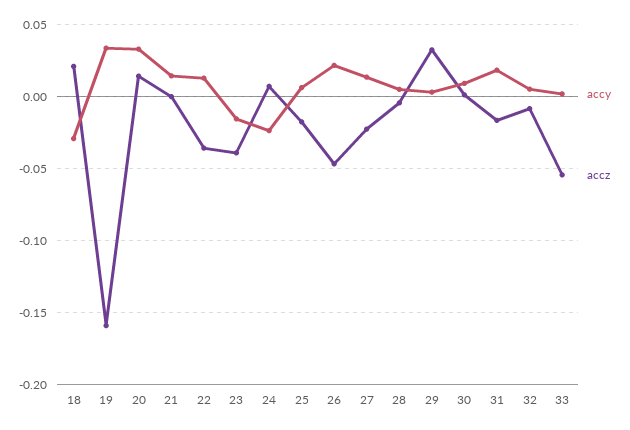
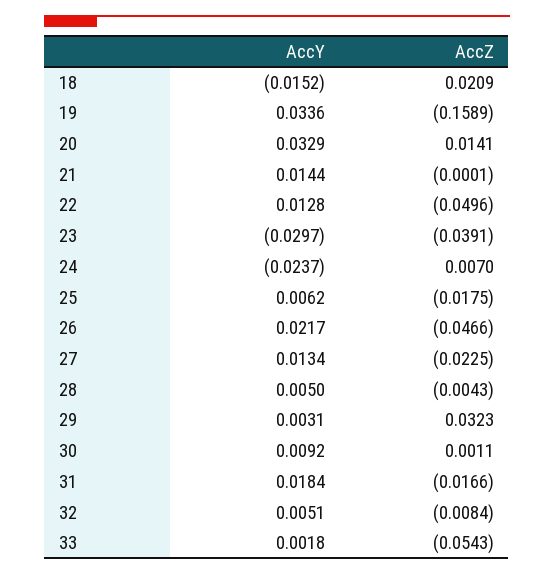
  {
    "accy": {
-     "18": -0.03,
+     "18": -0.0152,
      "19": 0.0336,
      "20": 0.0329,
      "21": 0.0144,
      "22": 0.0128,
-     "23": -0.015,
+     "23": -0.0297,
      "24": -0.0237,
      "25": 0.0062,
      "26": 0.0217,
      "27": 0.0134,
      "28": 0.005,
      "29": 0.0031,
      "30": 0.0092,
      "31": 0.0184,
      "32": 0.0051,
      "33": 0.0018
    },
    "accz": {
      "18": 0.0209,
      "19": -0.1589,
      "20": 0.0141,
      "21": -0.0001,
-     "22": -0.035,
+     "22": -0.0496,
      "23": -0.0391,
      "24": 0.007,
      "25": -0.0175,
      "26": -0.0466,
      "27": -0.0225,
      "28": -0.0043,
      "29": 0.0323,
      "30": 0.0011,
      "31": -0.0166,
      "32": -0.0084,
      "33": -0.0543
    }
  }

